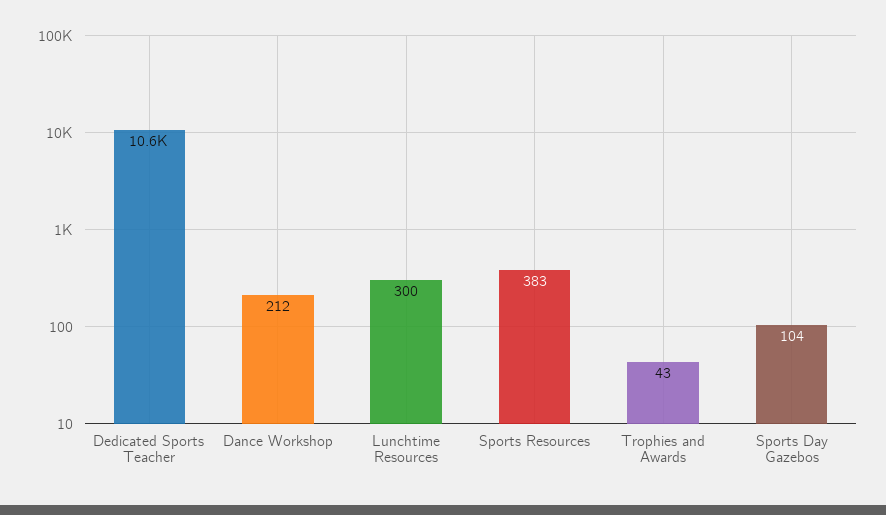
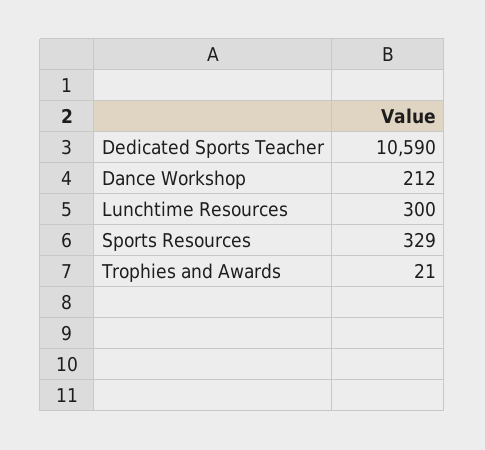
  {
    "Dedicated Sports Teacher": 10590,
    "Dance Workshop": 212,
    "Lunchtime Resources": 300,
-   "Sports Resources": 383,
+   "Sports Resources": 329,
-   "Trophies and Awards": 43,
+   "Trophies and Awards": 21
-   "Sports Day Gazebos": 104
  }

